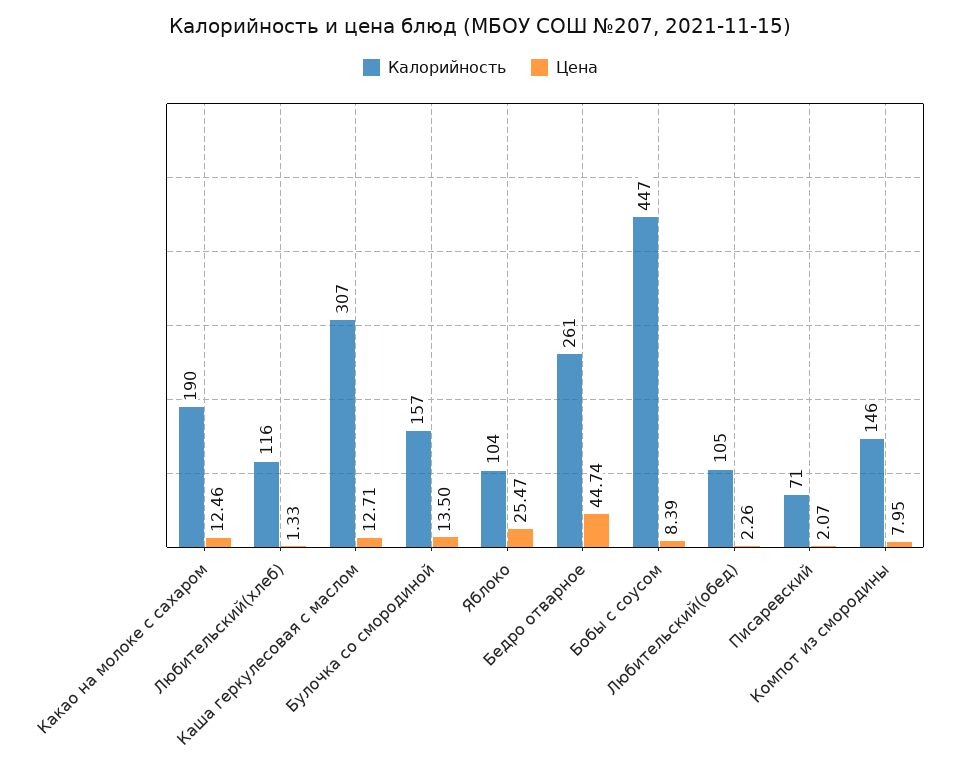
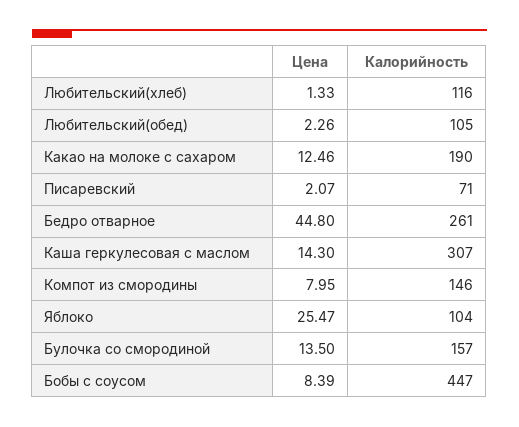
  {
    "Калорийность": {
      "Какао на молоке с сахаром": 190,
      "Любительский(хлеб)": 116,
      "Каша геркулесовая с маслом": 307,
      "Булочка со смородиной": 157,
      "Яблоко": 104,
      "Бедро отварное": 261,
      "Бобы с соусом": 447,
      "Любительский(обед)": 105,
      "Писаревский": 71,
      "Компот из смородины": 146
    },
    "Цена": {
      "Какао на молоке с сахаром": 12.46,
      "Любительский(хлеб)": 1.33,
-     "Каша геркулесовая с маслом": 12.71,
+     "Каша геркулесовая с маслом": 14.3,
      "Булочка со смородиной": 13.5,
      "Яблоко": 25.47,
-     "Бедро отварное": 44.74,
+     "Бедро отварное": 44.8,
      "Бобы с соусом": 8.39,
      "Любительский(обед)": 2.26,
      "Писаревский": 2.07,
      "Компот из смородины": 7.95
    }
  }

